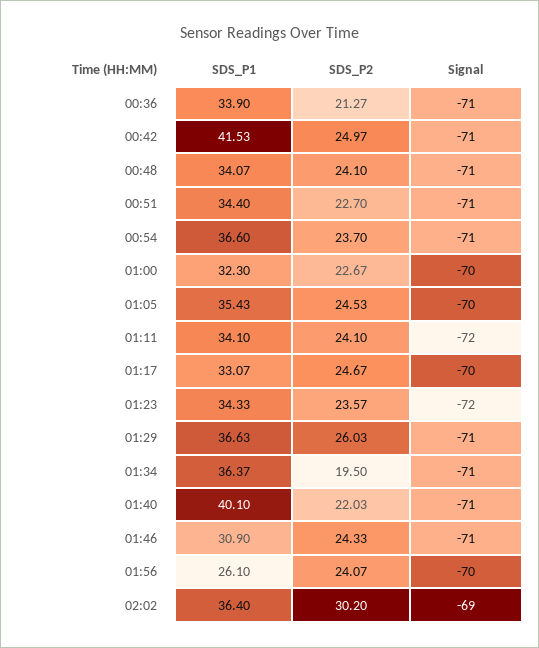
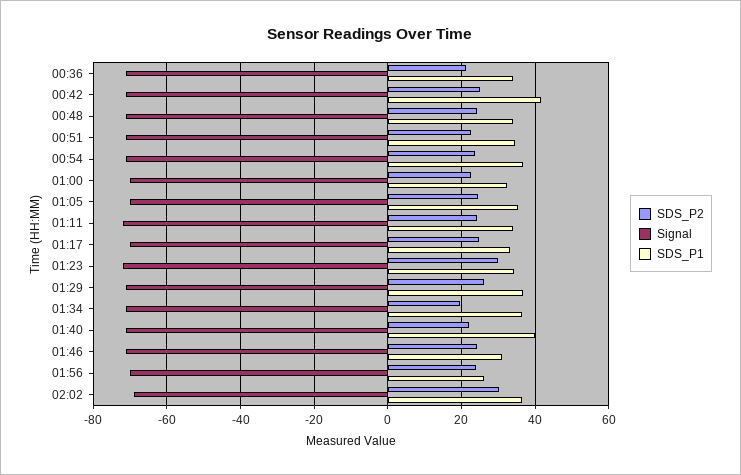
  {
    "SDS_P1": {
      "00:36": 33.9,
      "00:42": 41.53,
      "00:48": 34.07,
      "00:51": 34.4,
      "00:54": 36.6,
      "01:00": 32.3,
      "01:05": 35.43,
      "01:11": 34.1,
      "01:17": 33.07,
      "01:23": 34.33,
      "01:29": 36.63,
      "01:34": 36.37,
      "01:40": 40.1,
      "01:46": 30.9,
      "01:56": 26.1,
      "02:02": 36.4
    },
    "SDS_P2": {
      "00:36": 21.27,
      "00:42": 24.97,
      "00:48": 24.1,
      "00:51": 22.7,
      "00:54": 23.7,
      "01:00": 22.67,
      "01:05": 24.53,
      "01:11": 24.1,
      "01:17": 24.67,
-     "01:23": 23.57,
+     "01:23": 30,
      "01:29": 26.03,
      "01:34": 19.5,
      "01:40": 22.03,
      "01:46": 24.33,
      "01:56": 24.07,
      "02:02": 30.2
    },
    "Signal": {
      "00:36": -71,
      "00:42": -71,
      "00:48": -71,
      "00:51": -71,
      "00:54": -71,
      "01:00": -70,
      "01:05": -70,
      "01:11": -72,
      "01:17": -70,
      "01:23": -72,
      "01:29": -71,
      "01:34": -71,
      "01:40": -71,
      "01:46": -71,
      "01:56": -70,
      "02:02": -69
    }
  }

